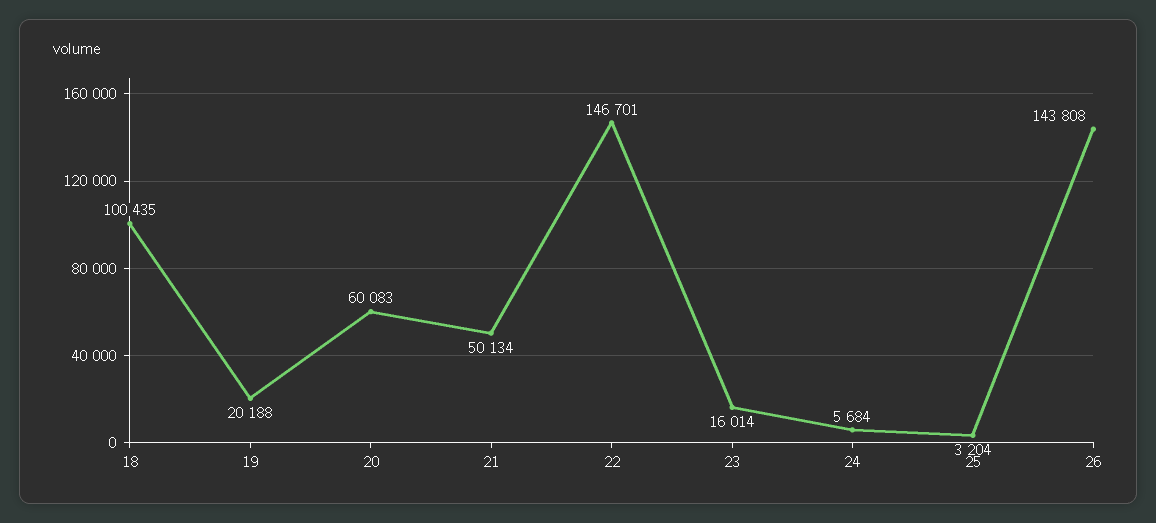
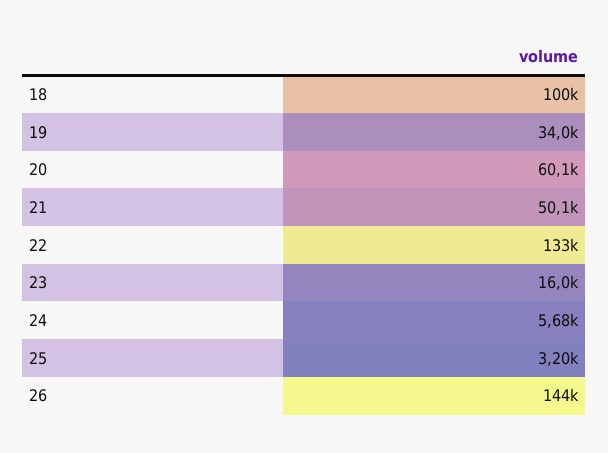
  {
    "18": 100435,
-   "19": 20188,
+   "19": 34000,
    "20": 60083,
    "21": 50134,
-   "22": 146701,
+   "22": 133000,
    "23": 16014,
    "24": 5684,
    "25": 3204,
    "26": 143808
  }

